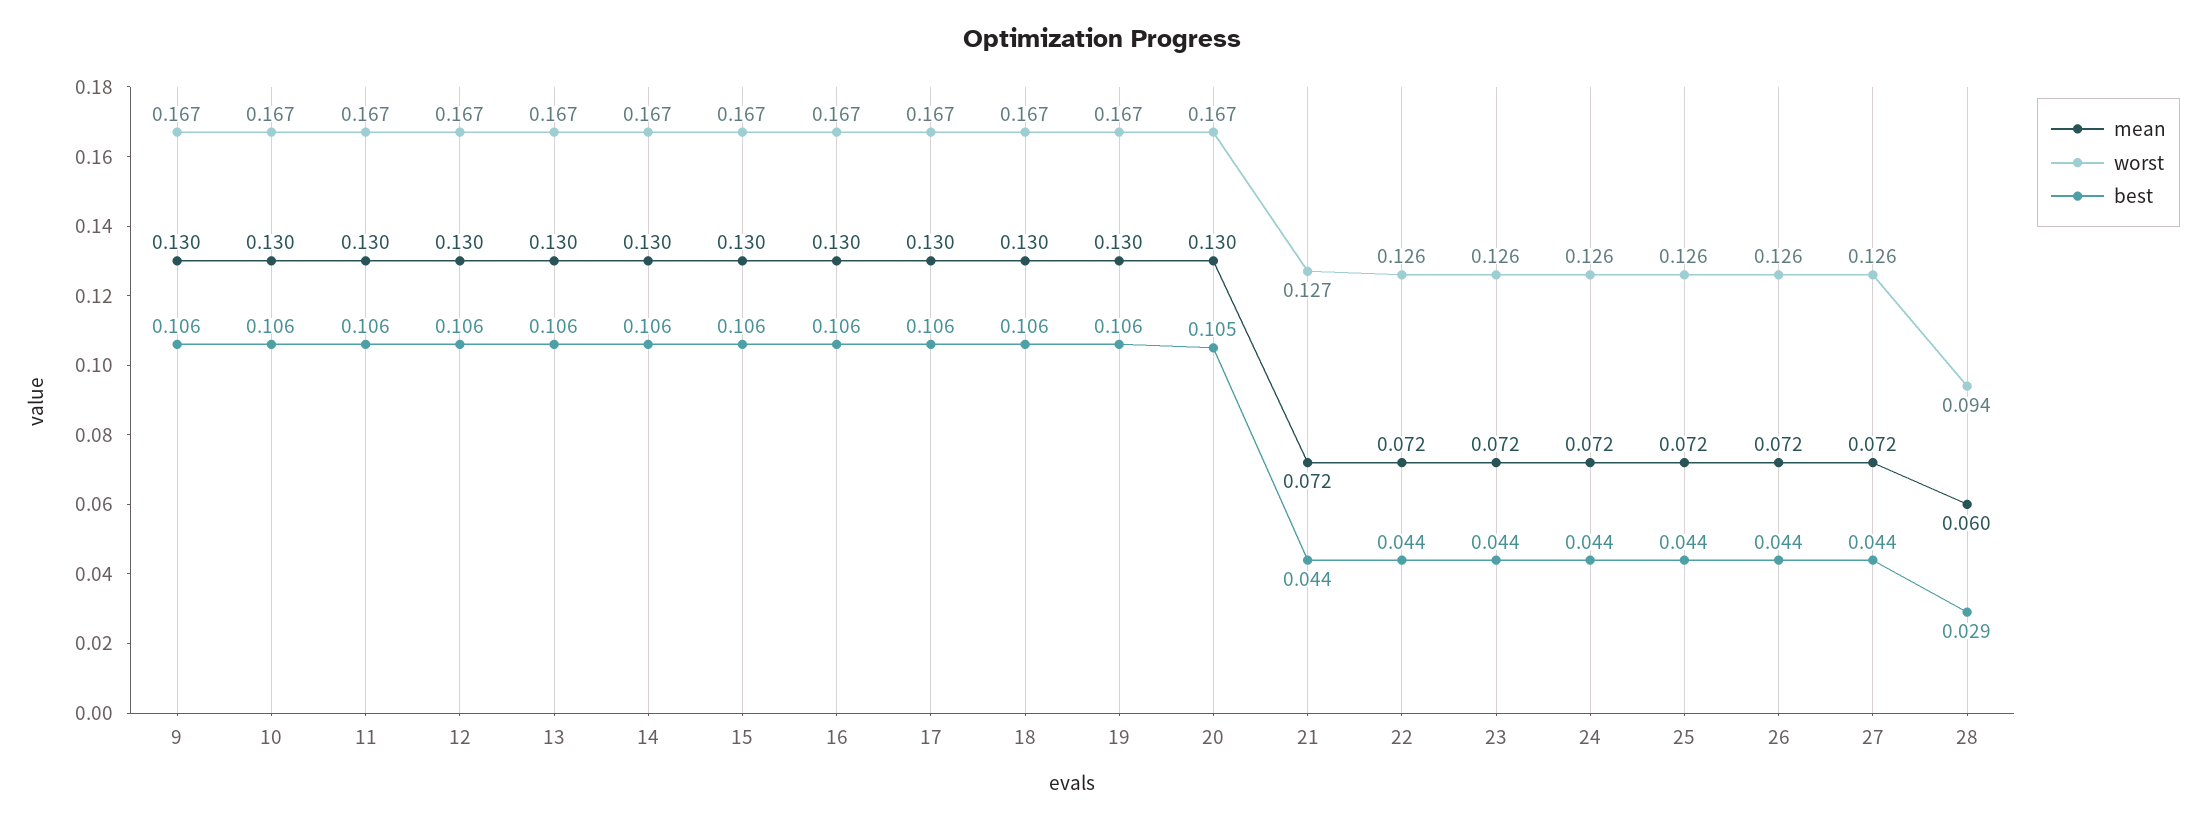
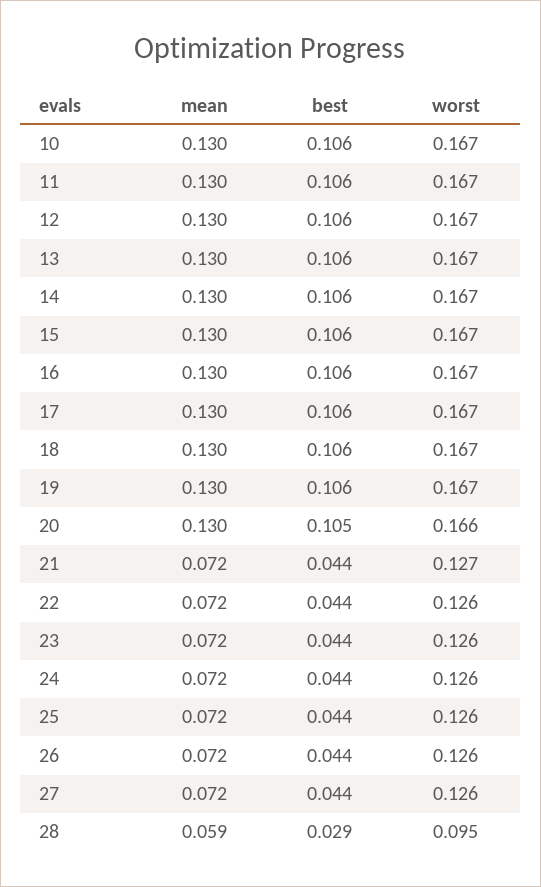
  {
    "mean": {
-     "9": 0.13,
      "10": 0.13,
      "11": 0.13,
      "12": 0.13,
      "13": 0.13,
      "14": 0.13,
      "15": 0.13,
      "16": 0.13,
      "17": 0.13,
      "18": 0.13,
      "19": 0.13,
      "20": 0.13,
      "21": 0.072,
      "22": 0.072,
      "23": 0.072,
      "24": 0.072,
      "25": 0.072,
      "26": 0.072,
      "27": 0.072,
-     "28": 0.06
+     "28": 0.059
    },
    "worst": {
-     "9": 0.167,
      "10": 0.167,
      "11": 0.167,
      "12": 0.167,
      "13": 0.167,
      "14": 0.167,
      "15": 0.167,
      "16": 0.167,
      "17": 0.167,
      "18": 0.167,
      "19": 0.167,
-     "20": 0.167,
+     "20": 0.166,
      "21": 0.127,
      "22": 0.126,
      "23": 0.126,
      "24": 0.126,
      "25": 0.126,
      "26": 0.126,
      "27": 0.126,
-     "28": 0.094
+     "28": 0.095
    },
    "best": {
-     "9": 0.106,
      "10": 0.106,
      "11": 0.106,
      "12": 0.106,
      "13": 0.106,
      "14": 0.106,
      "15": 0.106,
      "16": 0.106,
      "17": 0.106,
      "18": 0.106,
      "19": 0.106,
      "20": 0.105,
      "21": 0.044,
      "22": 0.044,
      "23": 0.044,
      "24": 0.044,
      "25": 0.044,
      "26": 0.044,
      "27": 0.044,
      "28": 0.029
    }
  }

